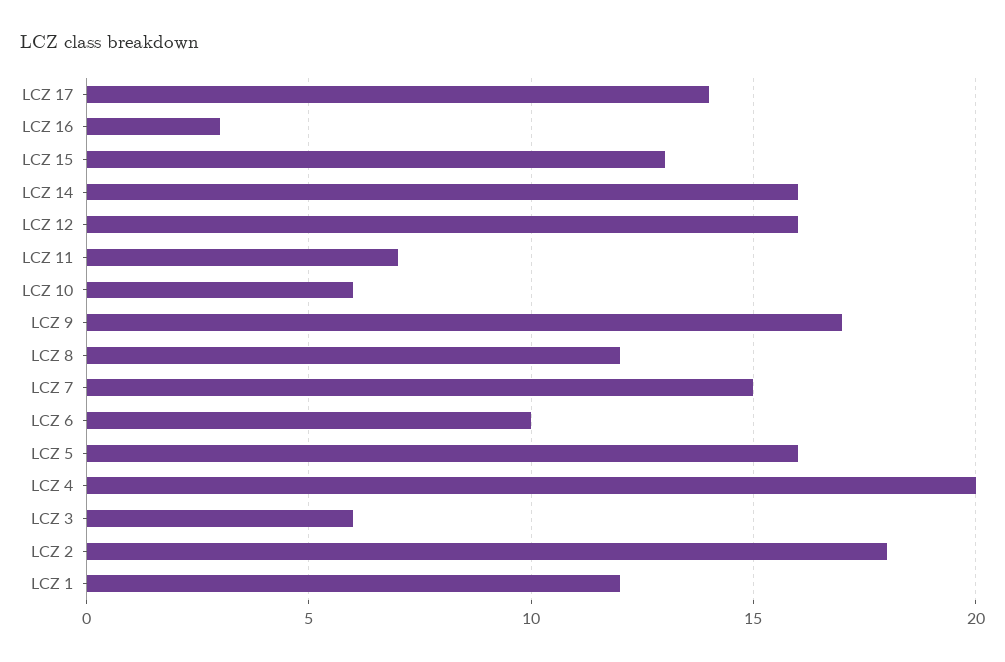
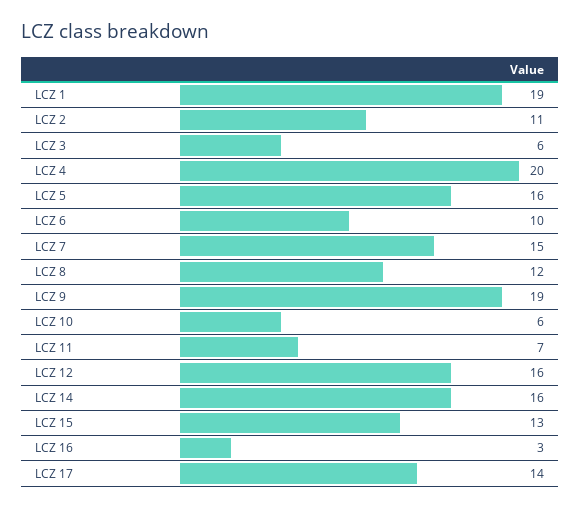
  {
    "LCZ 17": 14,
    "LCZ 16": 3,
    "LCZ 15": 13,
    "LCZ 14": 16,
    "LCZ 12": 16,
    "LCZ 11": 7,
    "LCZ 10": 6,
-   "LCZ 9": 17,
+   "LCZ 9": 19,
    "LCZ 8": 12,
    "LCZ 7": 15,
    "LCZ 6": 10,
    "LCZ 5": 16,
    "LCZ 4": 20,
    "LCZ 3": 6,
-   "LCZ 2": 18,
+   "LCZ 2": 11,
-   "LCZ 1": 12
+   "LCZ 1": 19
  }

